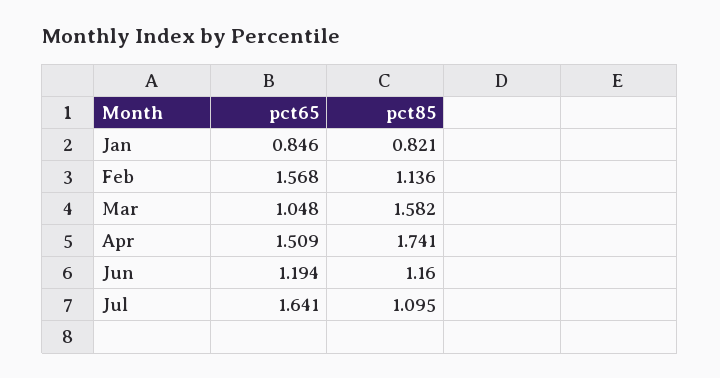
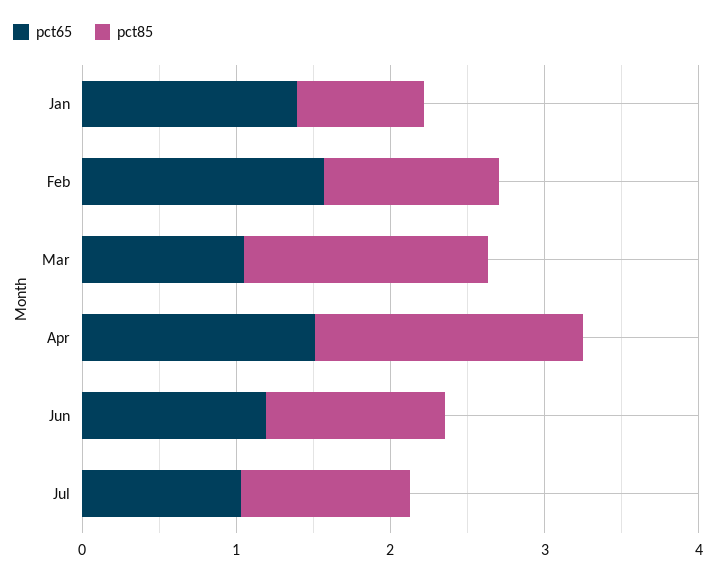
  {
    "pct65": {
-     "Jan": 0.846,
+     "Jan": 1.4,
      "Feb": 1.568,
      "Mar": 1.048,
      "Apr": 1.509,
      "Jun": 1.194,
-     "Jul": 1.641
+     "Jul": 1
    },
    "pct85": {
      "Jan": 0.821,
      "Feb": 1.136,
      "Mar": 1.582,
      "Apr": 1.741,
      "Jun": 1.16,
      "Jul": 1.095
    }
  }

